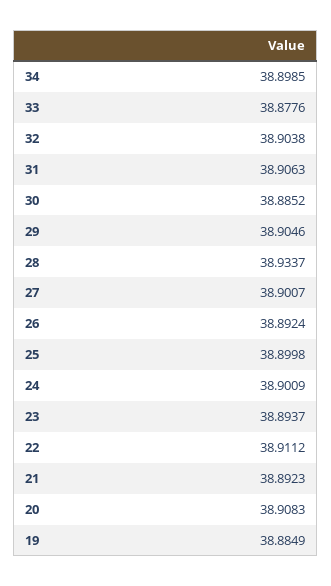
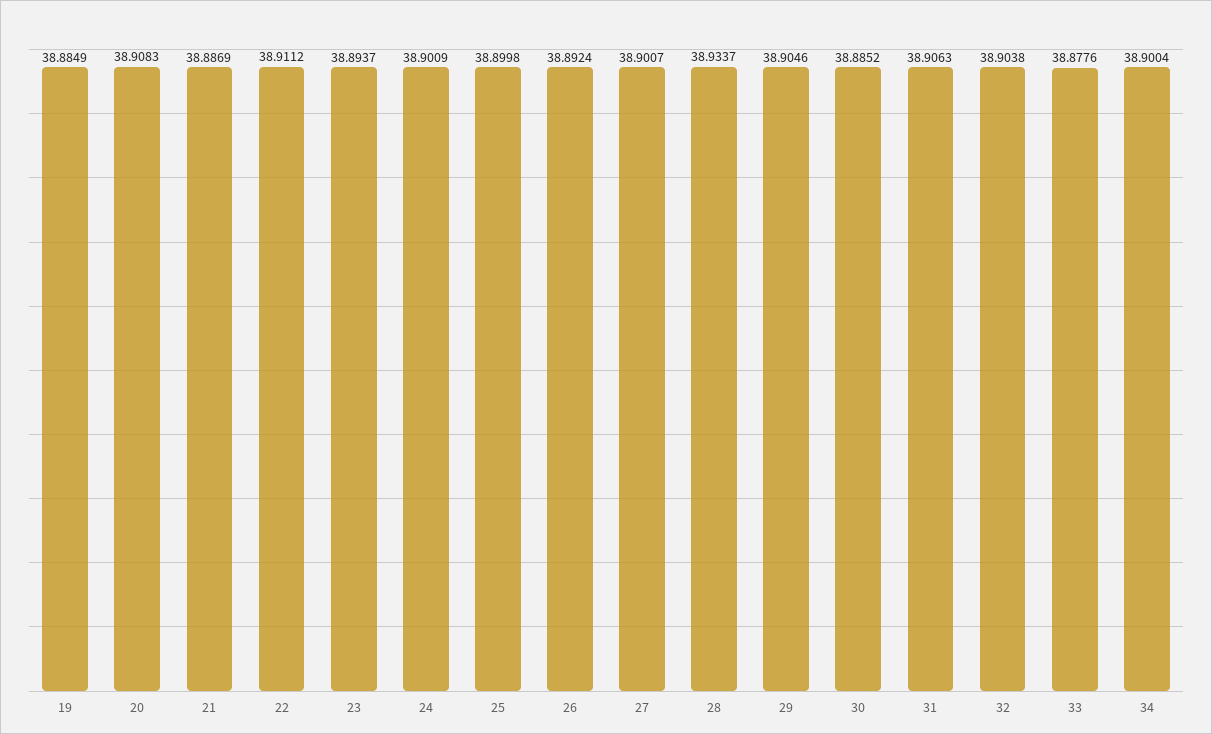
  {
-   "34": 38.8985,
+   "34": 38.9004,
    "33": 38.8776,
    "32": 38.9038,
    "31": 38.9063,
    "30": 38.8852,
    "29": 38.9046,
    "28": 38.9337,
    "27": 38.9007,
    "26": 38.8924,
    "25": 38.8998,
    "24": 38.9009,
    "23": 38.8937,
    "22": 38.9112,
-   "21": 38.8923,
+   "21": 38.8869,
    "20": 38.9083,
    "19": 38.8849
  }

